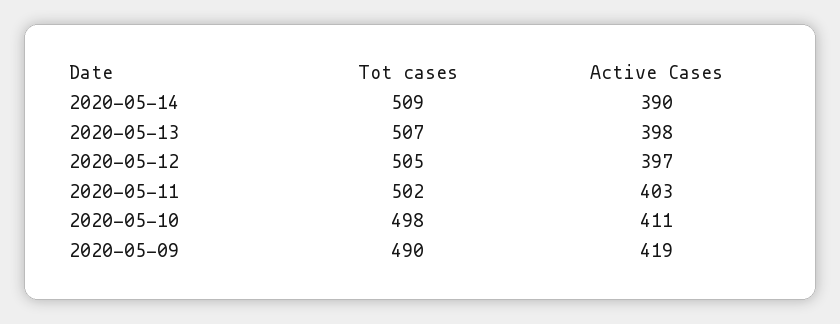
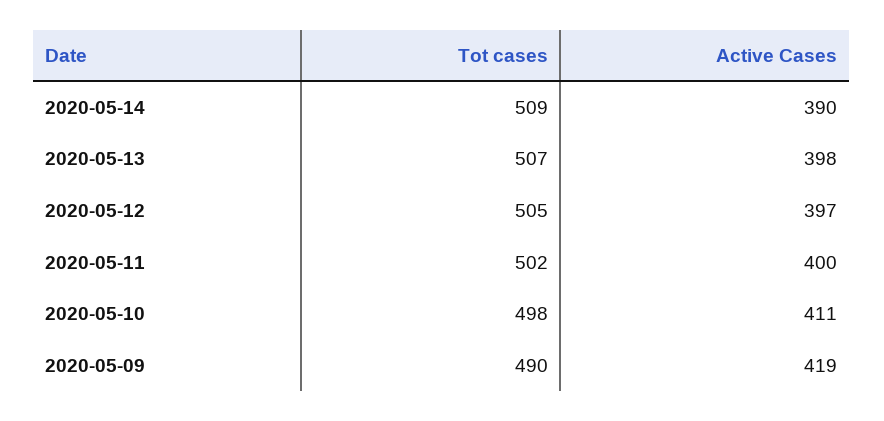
  {
    "Tot cases": {
      "2020-05-14": 509,
      "2020-05-13": 507,
      "2020-05-12": 505,
      "2020-05-11": 502,
      "2020-05-10": 498,
      "2020-05-09": 490
    },
    "Active Cases": {
      "2020-05-14": 390,
      "2020-05-13": 398,
      "2020-05-12": 397,
-     "2020-05-11": 403,
+     "2020-05-11": 400,
      "2020-05-10": 411,
      "2020-05-09": 419
    }
  }

